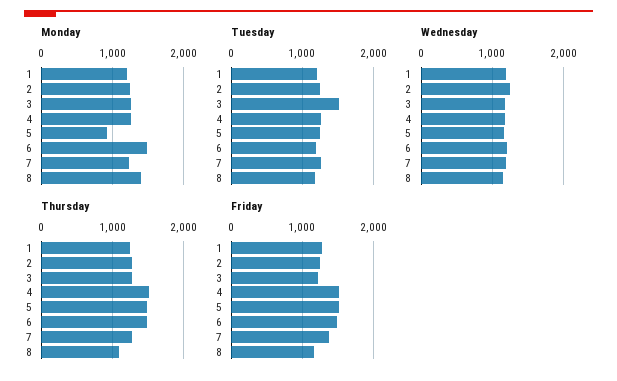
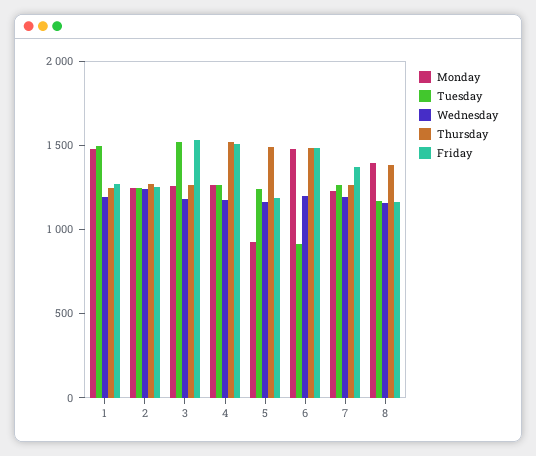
  {
    "Monday": {
-     "1": 1200,
+     "1": 1500,
      "2": 1200,
      "3": 1300,
      "4": 1300,
      "5": 900,
      "6": 1500,
      "7": 1200,
      "8": 1400
    },
    "Tuesday": {
-     "1": 1200,
+     "1": 1500,
      "2": 1200,
      "3": 1500,
      "4": 1300,
      "5": 1200,
-     "6": 1200,
+     "6": 900,
      "7": 1300,
      "8": 1200
    },
    "Wednesday": {
      "1": 1200,
      "2": 1200,
      "3": 1200,
      "4": 1200,
      "5": 1200,
      "6": 1200,
      "7": 1200,
      "8": 1200
    },
    "Thursday": {
      "1": 1200,
      "2": 1300,
      "3": 1300,
      "4": 1500,
      "5": 1500,
      "6": 1500,
      "7": 1300,
-     "8": 1100
+     "8": 1400
    },
    "Friday": {
      "1": 1300,
      "2": 1300,
-     "3": 1200,
+     "3": 1500,
      "4": 1500,
-     "5": 1500,
+     "5": 1200,
      "6": 1500,
      "7": 1400,
      "8": 1200
    }
  }

